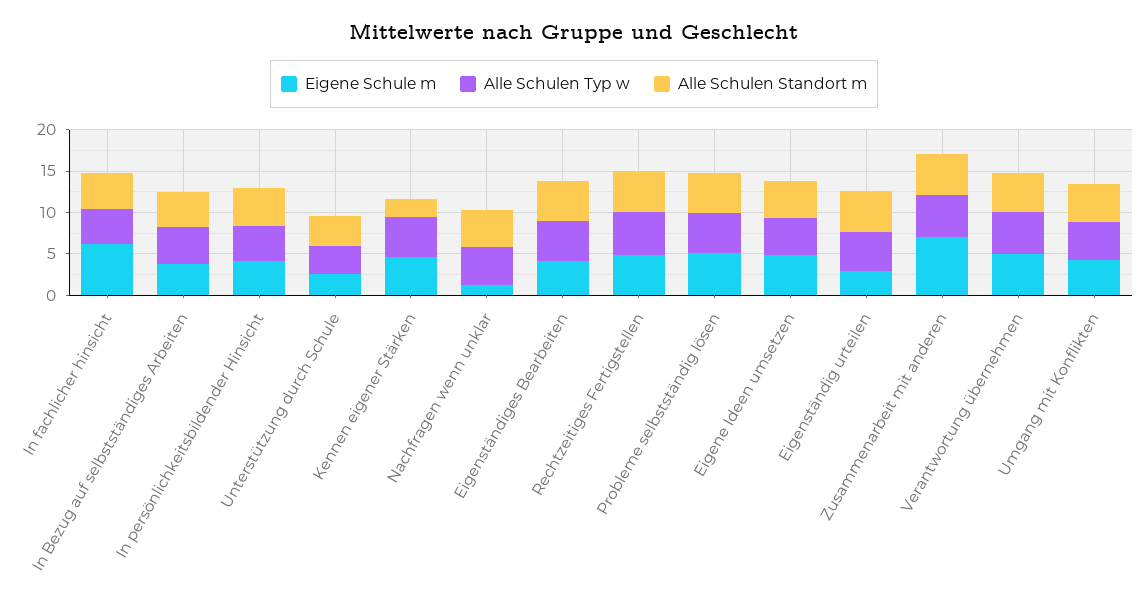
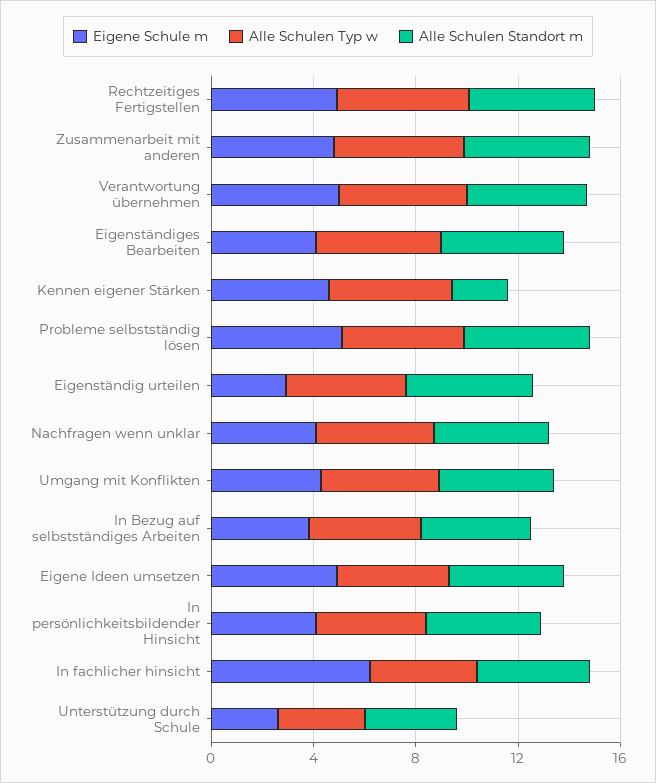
  {
    "Eigene Schule m": {
      "In fachlicher hinsicht": 6,
      "In Bezug auf selbstständiges Arbeiten": 4,
      "In persönlichkeitsbildender Hinsicht": 4,
      "Unterstützung durch Schule": 3,
      "Kennen eigener Stärken": 5,
-     "Nachfragen wenn unklar": 1,
+     "Nachfragen wenn unklar": 4,
      "Eigenständiges Bearbeiten": 4,
      "Rechtzeitiges Fertigstellen": 5,
      "Probleme selbstständig lösen": 5,
      "Eigene Ideen umsetzen": 5,
      "Eigenständig urteilen": 3,
-     "Zusammenarbeit mit anderen": 7,
+     "Zusammenarbeit mit anderen": 5,
      "Verantwortung übernehmen": 5,
      "Umgang mit Konflikten": 4
    },
    "Alle Schulen Typ w": {
      "In fachlicher hinsicht": 4,
      "In Bezug auf selbstständiges Arbeiten": 4,
      "In persönlichkeitsbildender Hinsicht": 4,
      "Unterstützung durch Schule": 3,
      "Kennen eigener Stärken": 5,
      "Nachfragen wenn unklar": 5,
      "Eigenständiges Bearbeiten": 5,
      "Rechtzeitiges Fertigstellen": 5,
      "Probleme selbstständig lösen": 5,
      "Eigene Ideen umsetzen": 4,
      "Eigenständig urteilen": 5,
      "Zusammenarbeit mit anderen": 5,
      "Verantwortung übernehmen": 5,
      "Umgang mit Konflikten": 5
    },
    "Alle Schulen Standort m": {
      "In fachlicher hinsicht": 4,
      "In Bezug auf selbstständiges Arbeiten": 4,
      "In persönlichkeitsbildender Hinsicht": 5,
      "Unterstützung durch Schule": 4,
      "Kennen eigener Stärken": 2,
      "Nachfragen wenn unklar": 5,
      "Eigenständiges Bearbeiten": 5,
      "Rechtzeitiges Fertigstellen": 5,
      "Probleme selbstständig lösen": 5,
      "Eigene Ideen umsetzen": 5,
      "Eigenständig urteilen": 5,
      "Zusammenarbeit mit anderen": 5,
      "Verantwortung übernehmen": 5,
      "Umgang mit Konflikten": 5
    }
  }

